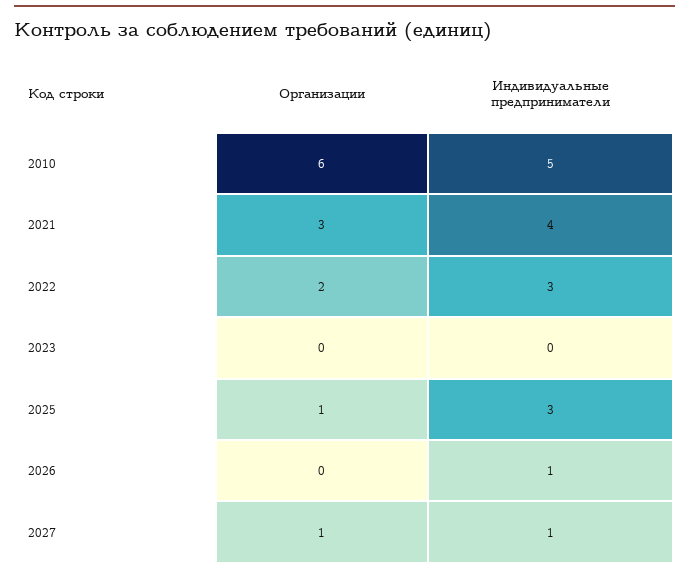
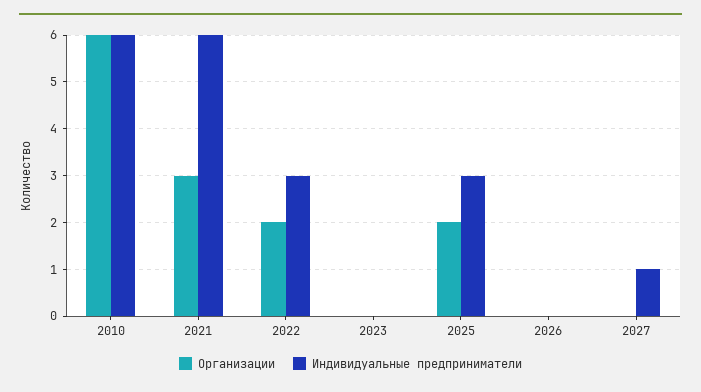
  {
    "Организации": {
      "2010": 6,
      "2021": 3,
      "2022": 2,
      "2023": 0,
-     "2025": 1,
+     "2025": 2,
      "2026": 0,
-     "2027": 1
+     "2027": 0
    },
    "Индивидуальные предприниматели": {
-     "2010": 5,
+     "2010": 6,
-     "2021": 4,
+     "2021": 6,
      "2022": 3,
      "2023": 0,
      "2025": 3,
-     "2026": 1,
+     "2026": 0,
      "2027": 1
    }
  }

